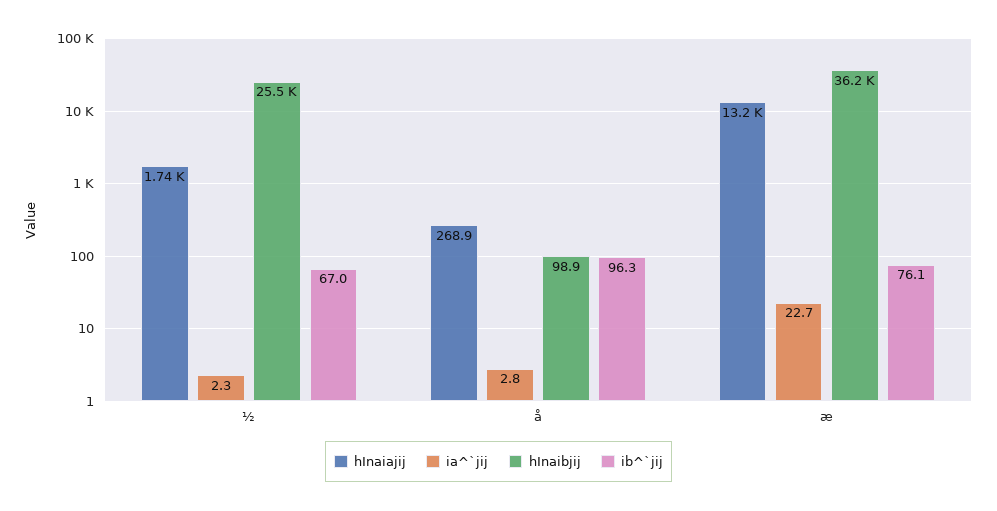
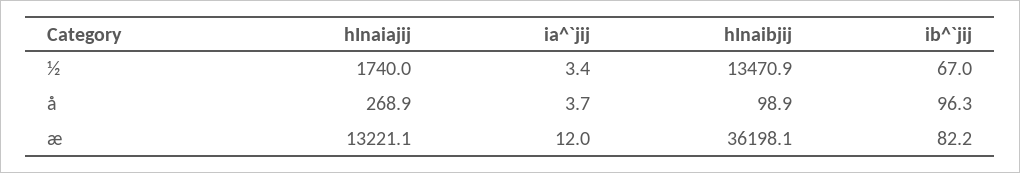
  {
    "hInaiajij": {
      "½": 1740,
      "å": 268.9,
      "æ": 13221.1
    },
    "ia^`jij": {
-     "½": 2.3,
+     "½": 3.4,
-     "å": 2.8,
+     "å": 3.7,
-     "æ": 22.7
+     "æ": 12
    },
    "hInaibjij": {
-     "½": 25500,
+     "½": 13470.9,
      "å": 98.9,
      "æ": 36198.1
    },
    "ib^`jij": {
      "½": 67,
      "å": 96.3,
-     "æ": 76.1
+     "æ": 82.2
    }
  }

